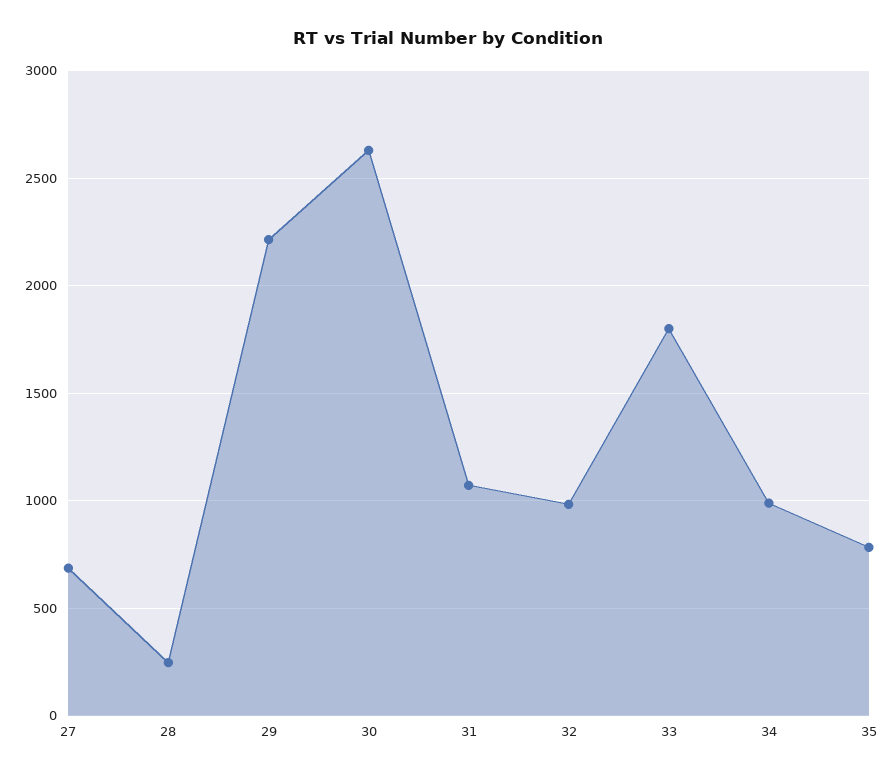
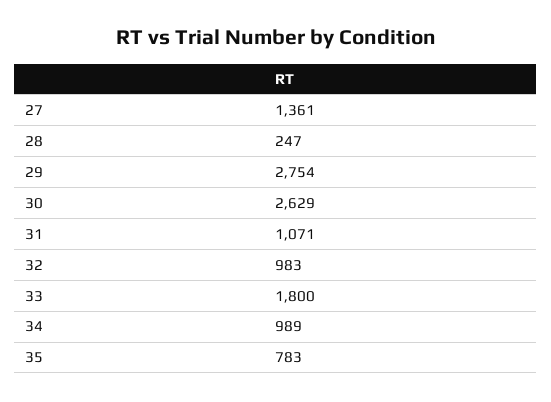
  {
-   "27": 700,
+   "27": 1361,
    "28": 247,
-   "29": 2200,
+   "29": 2754,
    "30": 2629,
    "31": 1071,
    "32": 983,
    "33": 1800,
    "34": 989,
    "35": 783
  }

